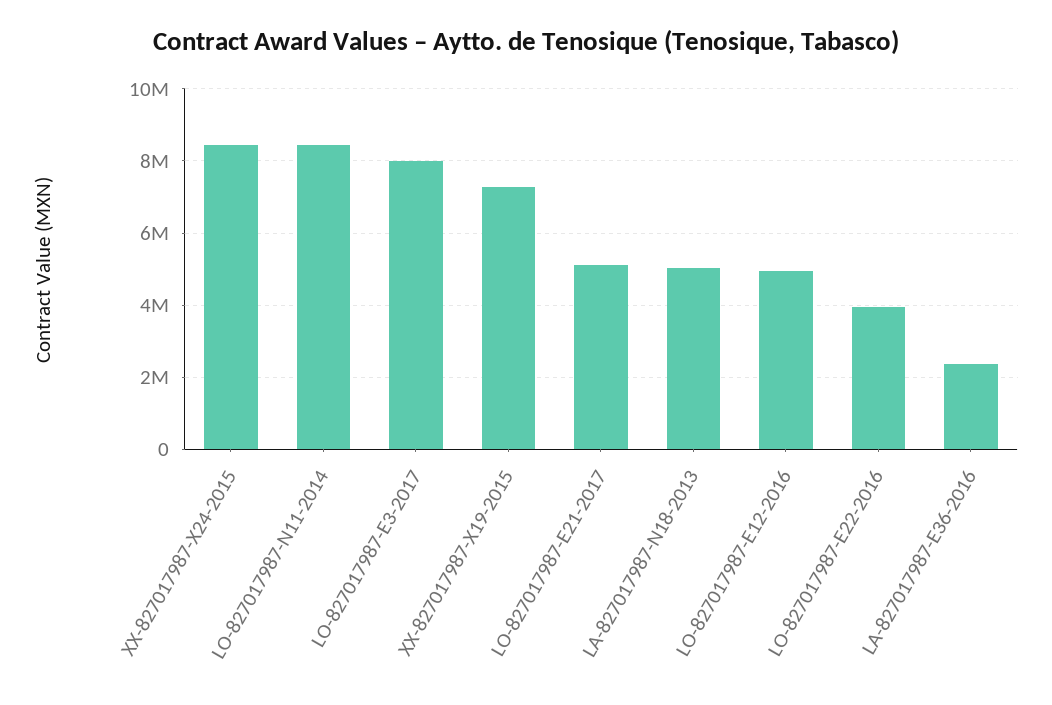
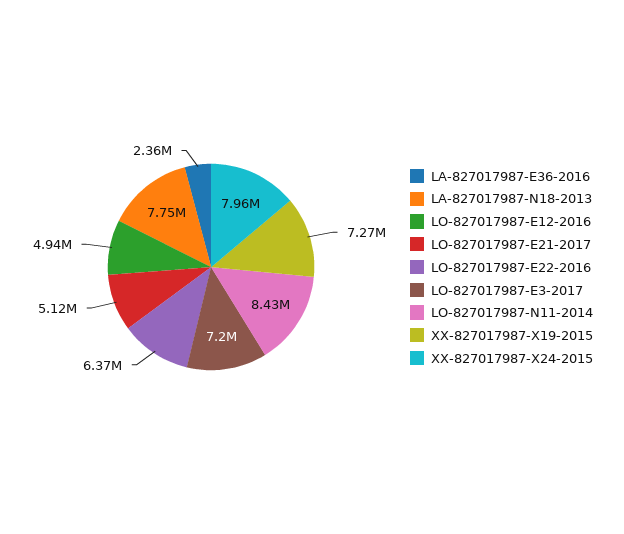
  {
-   "XX-827017987-X24-2015": 8400000,
+   "XX-827017987-X24-2015": 7960000,
    "LO-827017987-N11-2014": 8430000,
-   "LO-827017987-E3-2017": 8000000,
+   "LO-827017987-E3-2017": 7200000,
    "XX-827017987-X19-2015": 7270000,
    "LO-827017987-E21-2017": 5120000,
-   "LA-827017987-N18-2013": 5000000,
+   "LA-827017987-N18-2013": 7750000,
    "LO-827017987-E12-2016": 4940000,
-   "LO-827017987-E22-2016": 4000000,
+   "LO-827017987-E22-2016": 6370000,
    "LA-827017987-E36-2016": 2360000
  }

